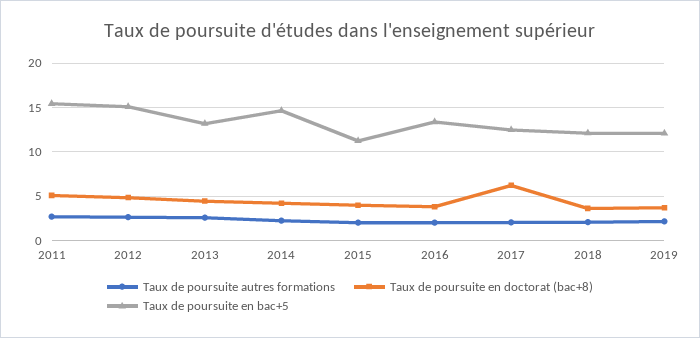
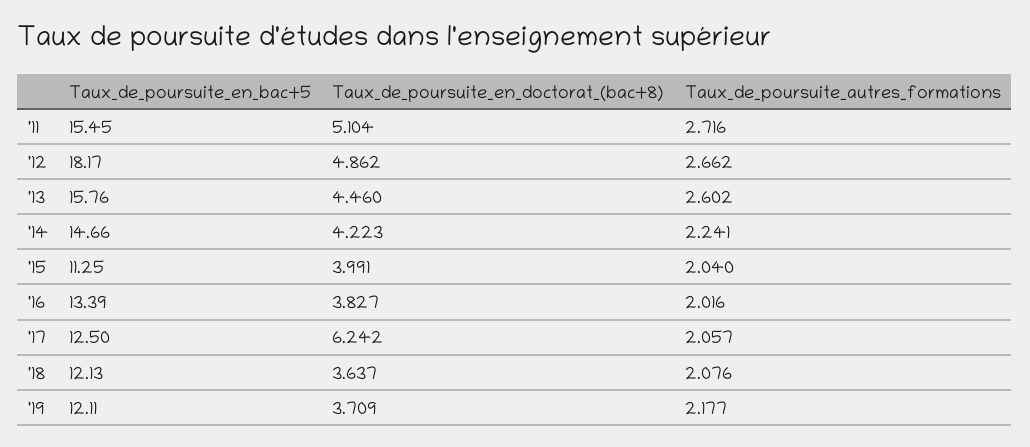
  {
    "Taux de poursuite autres formations": {
      "2011": 2.716,
      "2012": 2.662,
      "2013": 2.602,
      "2014": 2.241,
      "2015": 2.04,
      "2016": 2.016,
      "2017": 2.057,
      "2018": 2.076,
      "2019": 2.177
    },
    "Taux de poursuite en doctorat (bac+8)": {
      "2011": 5.104,
      "2012": 4.862,
      "2013": 4.46,
      "2014": 4.223,
      "2015": 3.991,
      "2016": 3.827,
      "2017": 6.242,
      "2018": 3.637,
      "2019": 3.709
    },
    "Taux de poursuite en bac+5": {
      "2011": 15.45,
-     "2012": 15,
+     "2012": 18.17,
-     "2013": 13,
+     "2013": 15.76,
      "2014": 14.66,
      "2015": 11.25,
      "2016": 13.39,
      "2017": 12.5,
      "2018": 12.13,
      "2019": 12.11
    }
  }

